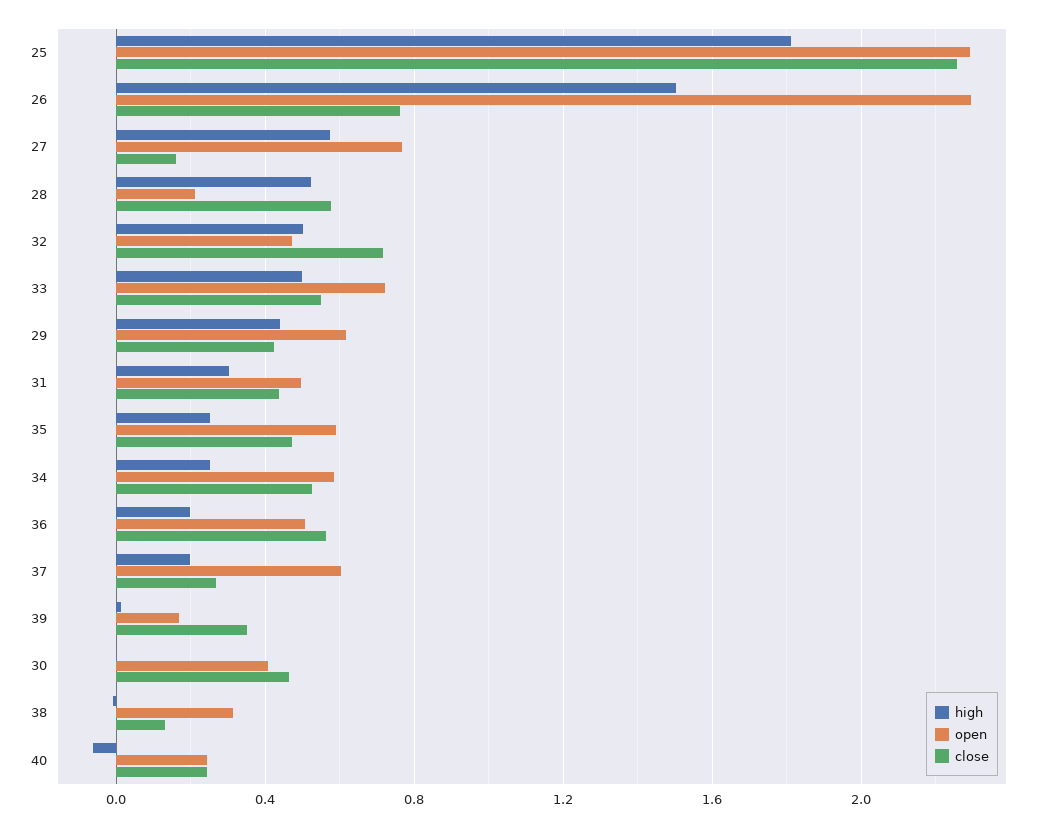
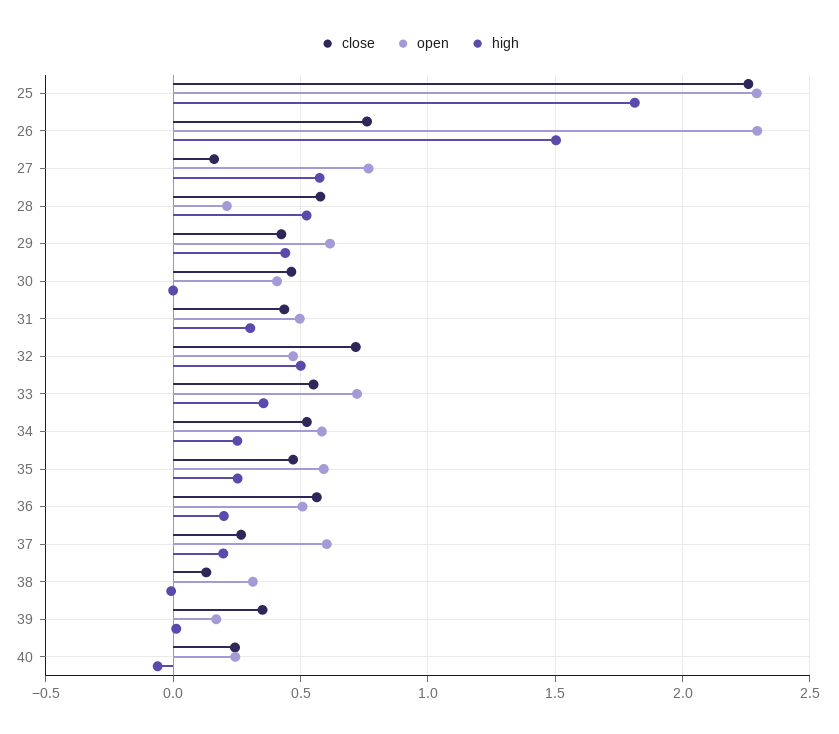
  {
    "high": {
      "25": 1.8,
      "26": 1.5,
      "27": 0.6,
      "28": 0.5,
      "32": 0.5,
-     "33": 0.5,
+     "33": 0.35,
      "29": 0.45,
      "31": 0.3,
      "35": 0.25,
      "34": 0.25,
      "36": 0.2,
      "37": 0.2,
      "39": 0,
      "30": 0,
      "38": 0,
      "40": -0.05
    },
    "open": {
      "25": 2.3,
      "26": 2.3,
      "27": 0.75,
      "28": 0.2,
      "32": 0.45,
      "33": 0.7,
      "29": 0.6,
      "31": 0.5,
      "35": 0.6,
      "34": 0.6,
      "36": 0.5,
      "37": 0.6,
      "39": 0.15,
      "30": 0.4,
      "38": 0.3,
      "40": 0.25
    },
    "close": {
      "25": 2.25,
      "26": 0.75,
      "27": 0.15,
      "28": 0.6,
      "32": 0.7,
      "33": 0.55,
      "29": 0.45,
      "31": 0.45,
      "35": 0.45,
      "34": 0.55,
      "36": 0.55,
      "37": 0.25,
      "39": 0.35,
      "30": 0.45,
      "38": 0.15,
      "40": 0.25
    }
  }

